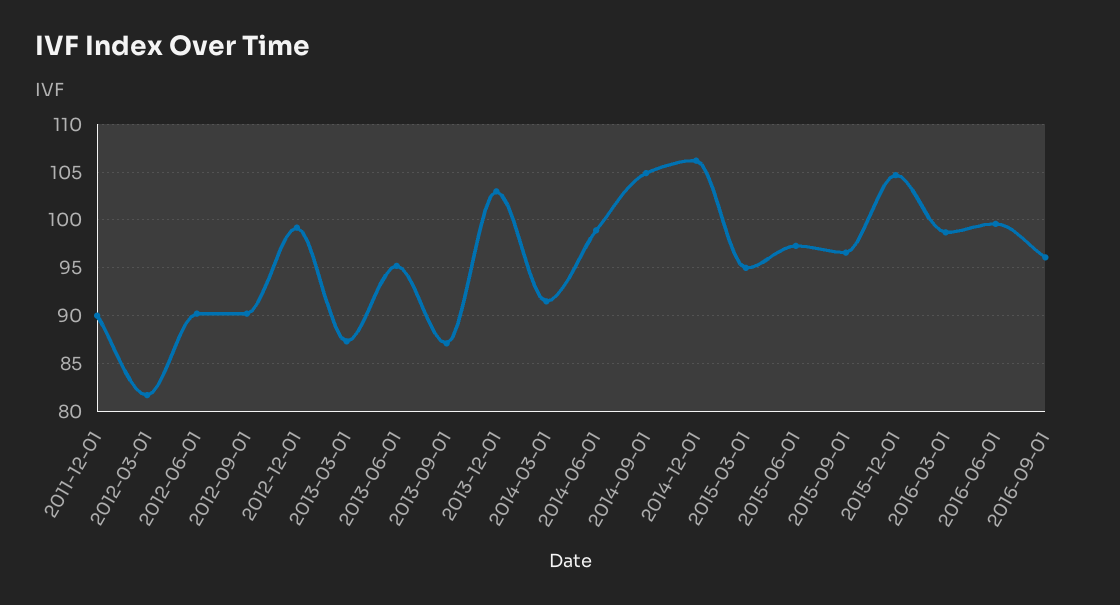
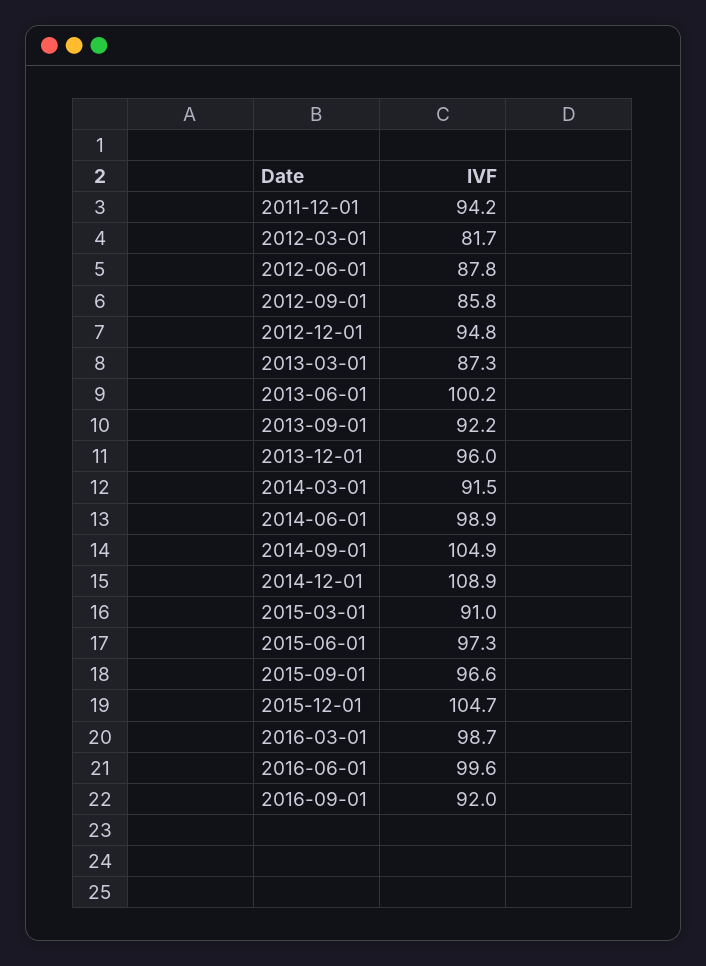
  {
-   "2011-12-01": 90,
+   "2011-12-01": 94.2,
    "2012-03-01": 81.7,
-   "2012-06-01": 90,
+   "2012-06-01": 87.8,
-   "2012-09-01": 90,
+   "2012-09-01": 85.8,
-   "2012-12-01": 99,
+   "2012-12-01": 94.8,
    "2013-03-01": 87.3,
-   "2013-06-01": 95,
+   "2013-06-01": 100.2,
-   "2013-09-01": 87,
+   "2013-09-01": 92.2,
-   "2013-12-01": 103,
+   "2013-12-01": 96,
    "2014-03-01": 91.5,
    "2014-06-01": 98.9,
    "2014-09-01": 104.9,
-   "2014-12-01": 106,
+   "2014-12-01": 108.9,
-   "2015-03-01": 95,
+   "2015-03-01": 91,
    "2015-06-01": 97.3,
    "2015-09-01": 96.6,
    "2015-12-01": 104.7,
    "2016-03-01": 98.7,
    "2016-06-01": 99.6,
-   "2016-09-01": 96
+   "2016-09-01": 92
  }

